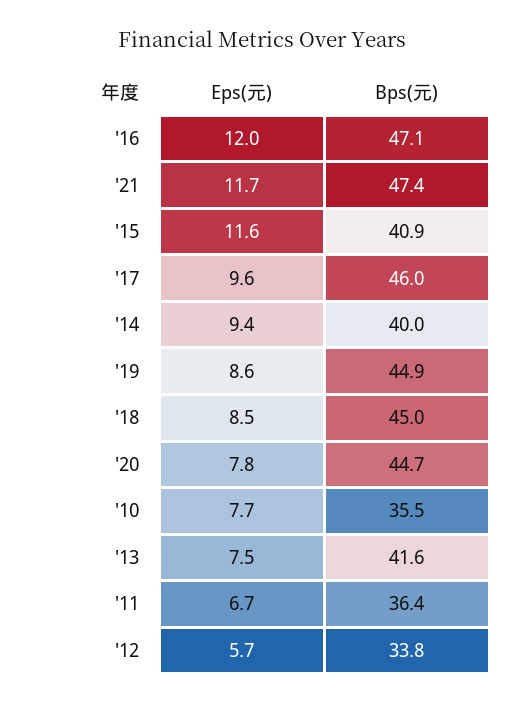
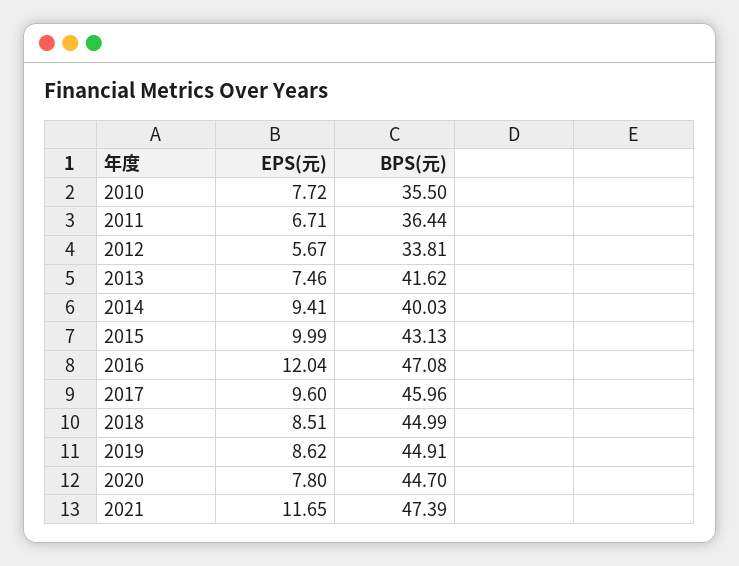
  {
    "Eps(元)": {
      "'16": 12.04,
      "'21": 11.65,
-     "'15": 11.6,
+     "'15": 9.99,
      "'17": 9.6,
      "'14": 9.41,
      "'19": 8.62,
      "'18": 8.51,
      "'20": 7.8,
      "'10": 7.72,
      "'13": 7.46,
      "'11": 6.71,
      "'12": 5.67
    },
    "Bps(元)": {
      "'16": 47.08,
      "'21": 47.39,
-     "'15": 40.9,
+     "'15": 43.13,
      "'17": 45.96,
      "'14": 40.03,
      "'19": 44.91,
      "'18": 44.99,
      "'20": 44.7,
      "'10": 35.5,
      "'13": 41.62,
      "'11": 36.44,
      "'12": 33.81
    }
  }

